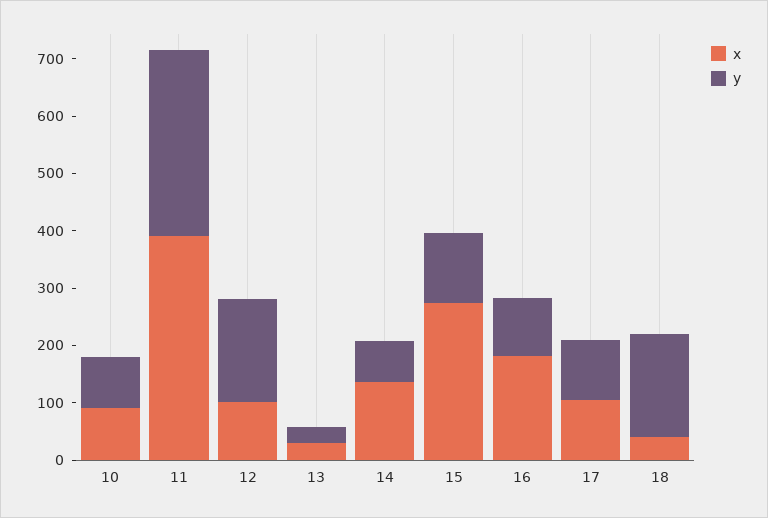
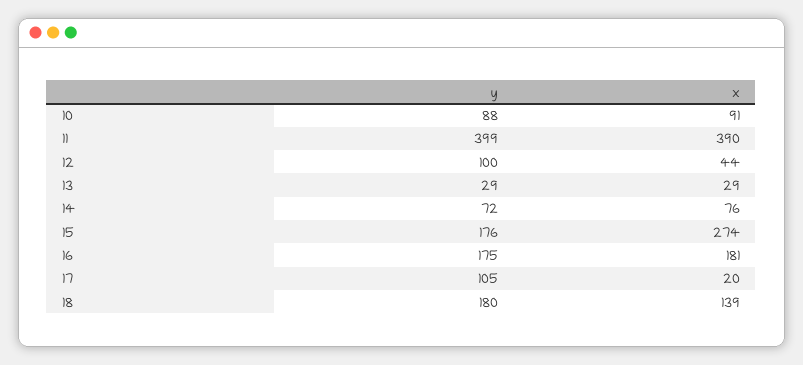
  {
    "x": {
      "10": 91,
      "11": 390,
-     "12": 100,
+     "12": 44,
      "13": 29,
-     "14": 140,
+     "14": 76,
      "15": 274,
      "16": 181,
-     "17": 100,
+     "17": 20,
-     "18": 40
+     "18": 139
    },
    "y": {
      "10": 88,
-     "11": 320,
+     "11": 399,
-     "12": 180,
+     "12": 100,
      "13": 29,
      "14": 72,
-     "15": 120,
+     "15": 176,
-     "16": 100,
+     "16": 175,
      "17": 105,
      "18": 180
    }
  }

